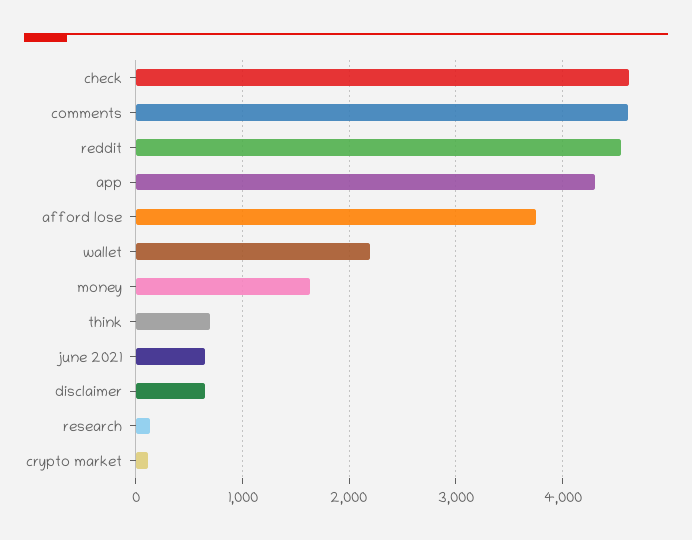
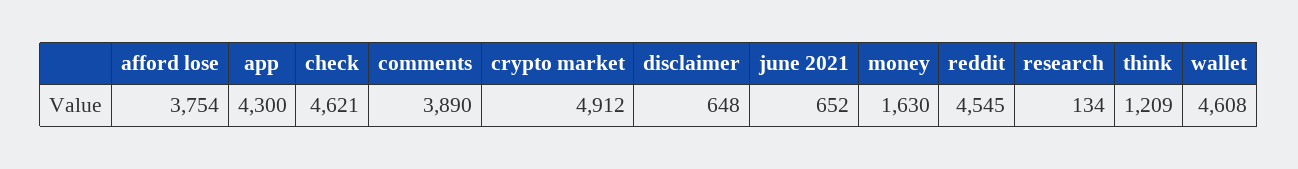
  {
    "check": 4621,
-   "comments": 4600,
+   "comments": 3890,
    "reddit": 4545,
    "app": 4300,
    "afford lose": 3754,
-   "wallet": 2200,
+   "wallet": 4608,
    "money": 1630,
-   "think": 700,
+   "think": 1209,
    "june 2021": 652,
    "disclaimer": 648,
    "research": 134,
-   "crypto market": 100
+   "crypto market": 4912
  }

